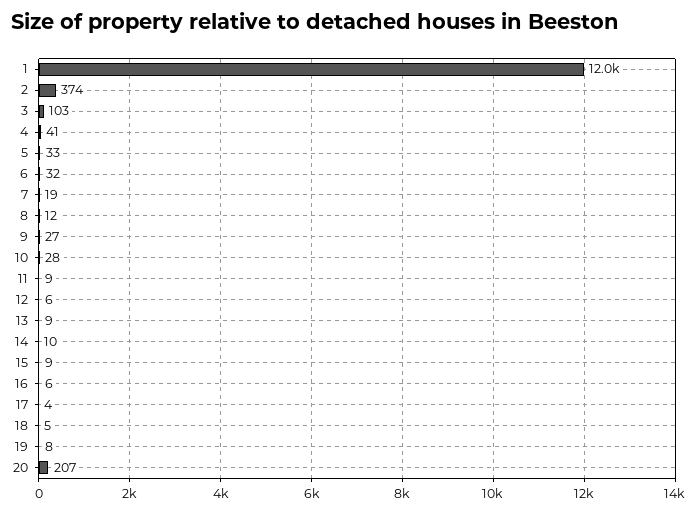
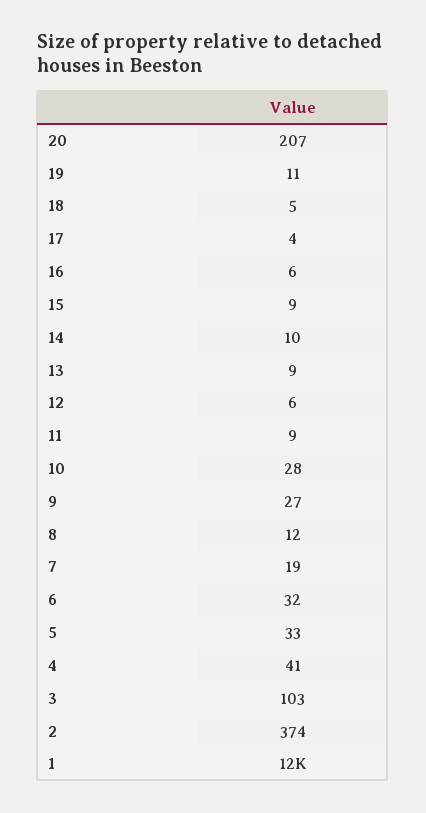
  {
    "1": 12000,
    "2": 374,
    "3": 103,
    "4": 41,
    "5": 33,
    "6": 32,
    "7": 19,
    "8": 12,
    "9": 27,
    "10": 28,
    "11": 9,
    "12": 6,
    "13": 9,
    "14": 10,
    "15": 9,
    "16": 6,
    "17": 4,
    "18": 5,
-   "19": 8,
+   "19": 11,
    "20": 207
  }

